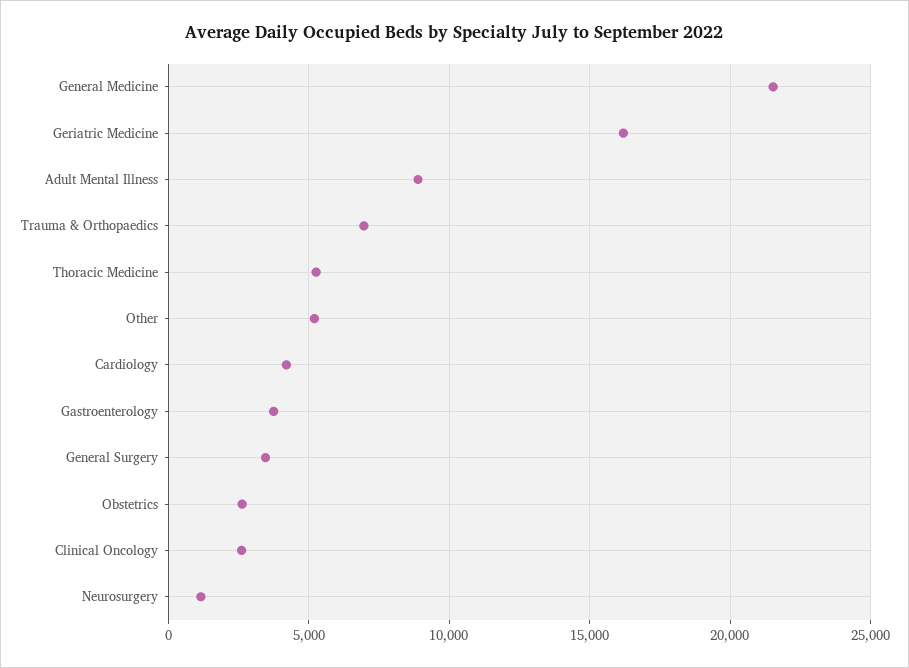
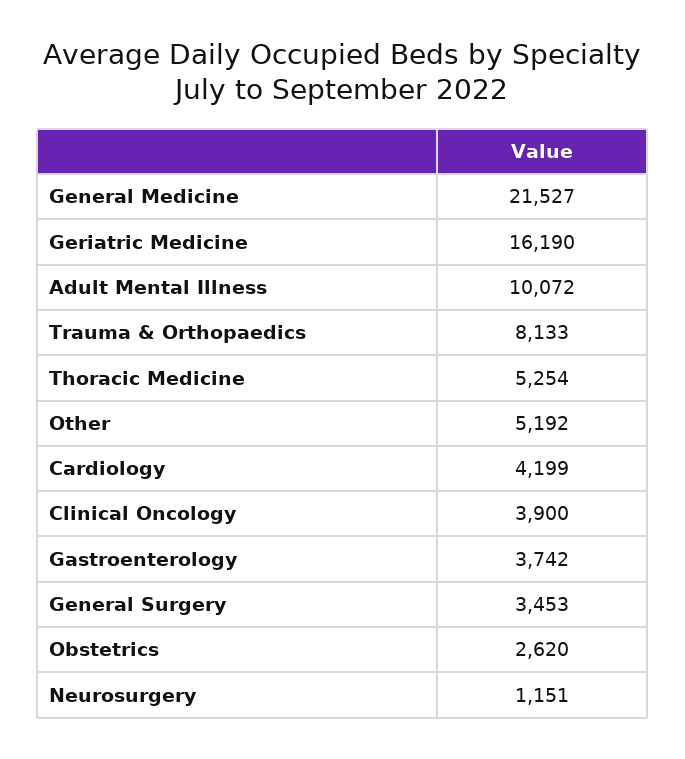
  {
    "General Medicine": 21527,
    "Geriatric Medicine": 16190,
-   "Adult Mental Illness": 9000,
+   "Adult Mental Illness": 10072,
-   "Trauma & Orthopaedics": 7000,
+   "Trauma & Orthopaedics": 8133,
    "Thoracic Medicine": 5254,
    "Other": 5192,
    "Cardiology": 4199,
    "Gastroenterology": 3742,
    "General Surgery": 3453,
    "Obstetrics": 2620,
-   "Clinical Oncology": 2500,
+   "Clinical Oncology": 3900,
    "Neurosurgery": 1151
  }

